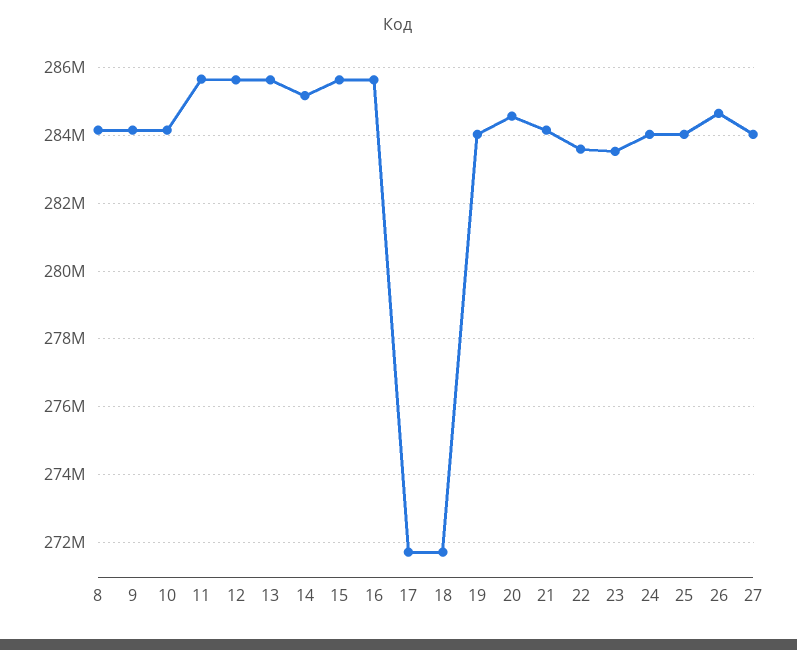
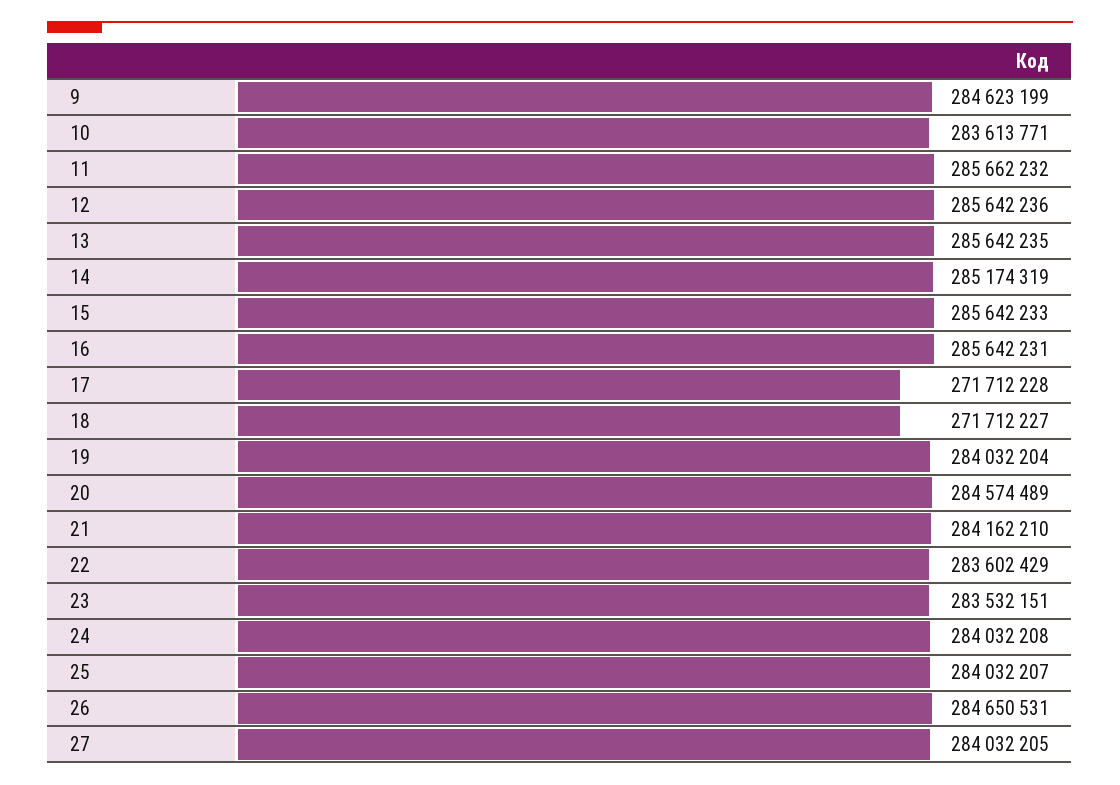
  {
-   "8": 284200000,
-   "9": 284200000,
+   "9": 284623199,
-   "10": 284200000,
+   "10": 283613771,
    "11": 285662232,
    "12": 285642236,
    "13": 285642235,
    "14": 285174319,
    "15": 285642233,
    "16": 285642231,
    "17": 271712228,
    "18": 271712227,
    "19": 284032204,
    "20": 284574489,
    "21": 284162210,
    "22": 283602429,
    "23": 283532151,
    "24": 284032208,
    "25": 284032207,
    "26": 284650531,
    "27": 284032205
  }

